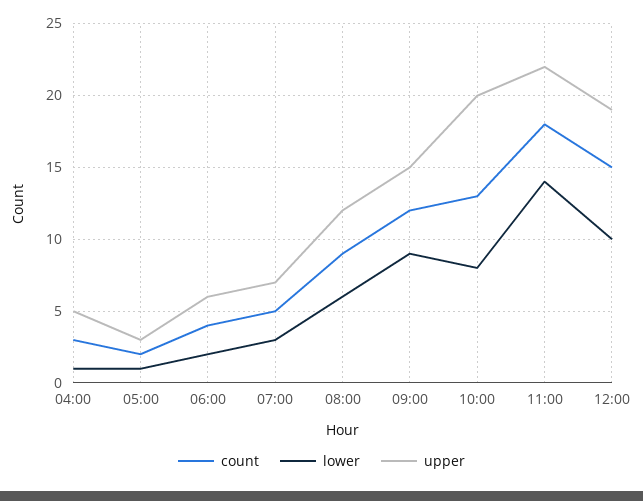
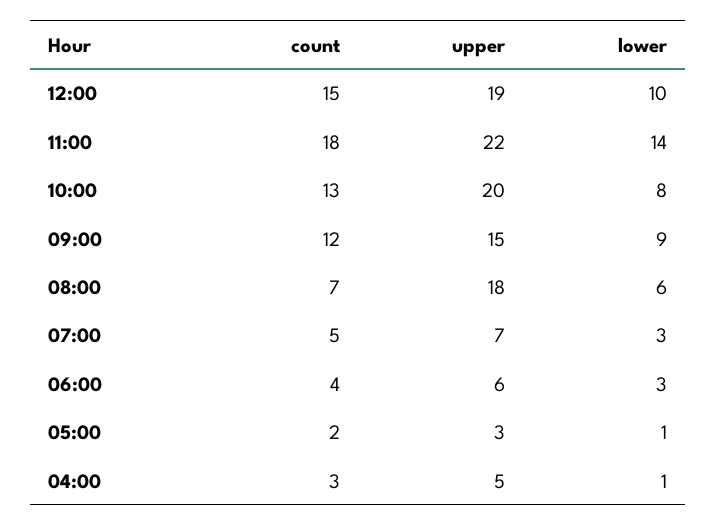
  {
    "count": {
      "04:00": 3,
      "05:00": 2,
      "06:00": 4,
      "07:00": 5,
-     "08:00": 9,
+     "08:00": 7,
      "09:00": 12,
      "10:00": 13,
      "11:00": 18,
      "12:00": 15
    },
    "lower": {
      "04:00": 1,
      "05:00": 1,
-     "06:00": 2,
+     "06:00": 3,
      "07:00": 3,
      "08:00": 6,
      "09:00": 9,
      "10:00": 8,
      "11:00": 14,
      "12:00": 10
    },
    "upper": {
      "04:00": 5,
      "05:00": 3,
      "06:00": 6,
      "07:00": 7,
-     "08:00": 12,
+     "08:00": 18,
      "09:00": 15,
      "10:00": 20,
      "11:00": 22,
      "12:00": 19
    }
  }

